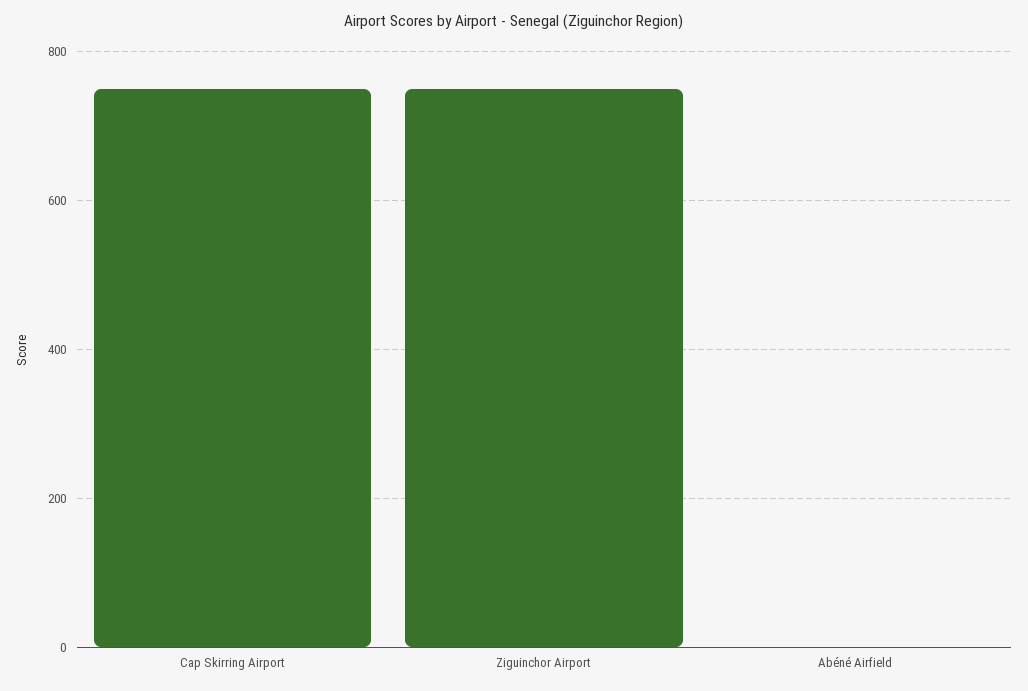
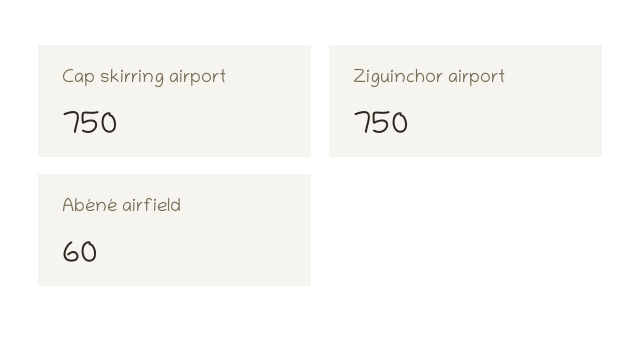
  {
    "Cap Skirring Airport": 750,
    "Ziguinchor Airport": 750,
-   "Abéné Airfield": 0
+   "Abéné Airfield": 60
  }

